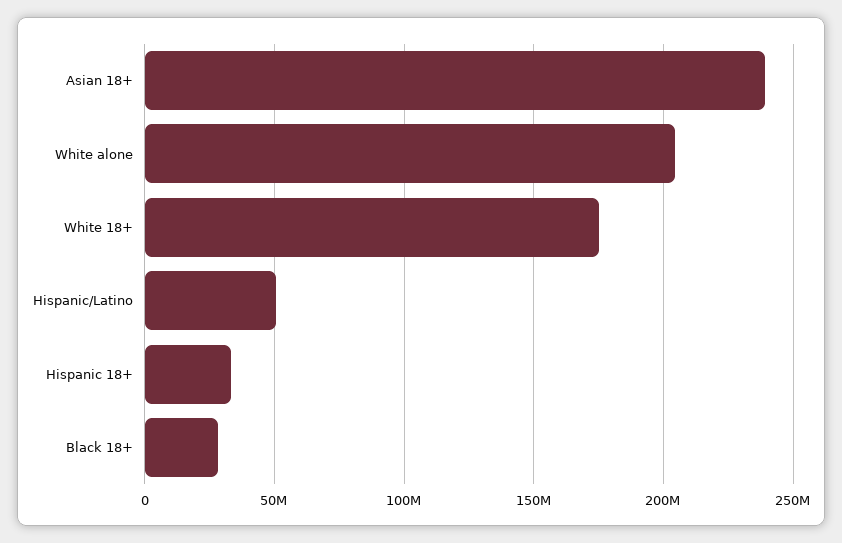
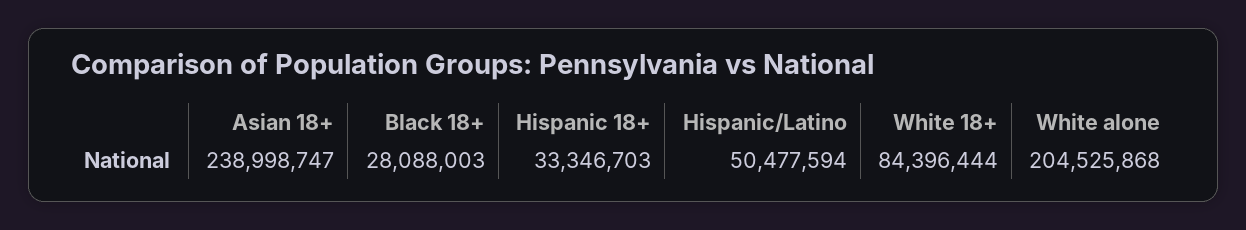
  {
    "Asian 18+": 238998747,
    "White alone": 204525868,
-   "White 18+": 175000000,
+   "White 18+": 84396444,
    "Hispanic/Latino": 50477594,
    "Hispanic 18+": 33346703,
    "Black 18+": 28088003
  }

